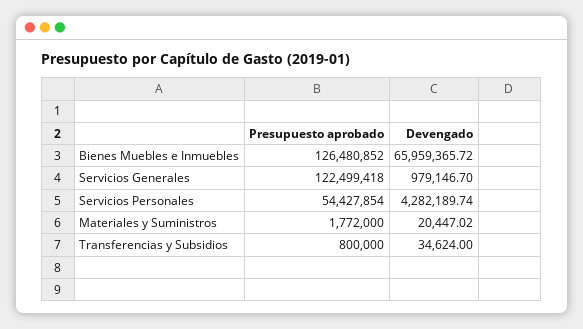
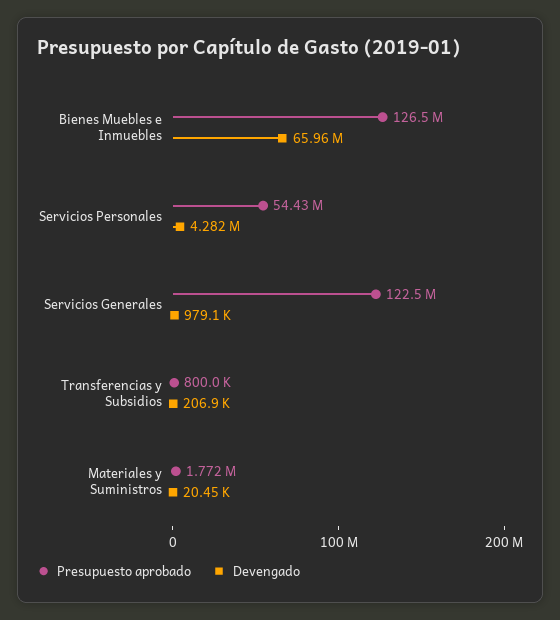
  {
    "Presupuesto aprobado": {
      "Bienes Muebles e Inmuebles": 126480852,
      "Servicios Generales": 122499418,
      "Servicios Personales": 54427854,
      "Materiales y Suministros": 1772000,
      "Transferencias y Subsidios": 800000
    },
    "Devengado": {
      "Bienes Muebles e Inmuebles": 65959365.72,
      "Servicios Generales": 979146.7,
      "Servicios Personales": 4282189.74,
      "Materiales y Suministros": 20447.02,
-     "Transferencias y Subsidios": 34624
+     "Transferencias y Subsidios": 206900
    }
  }

